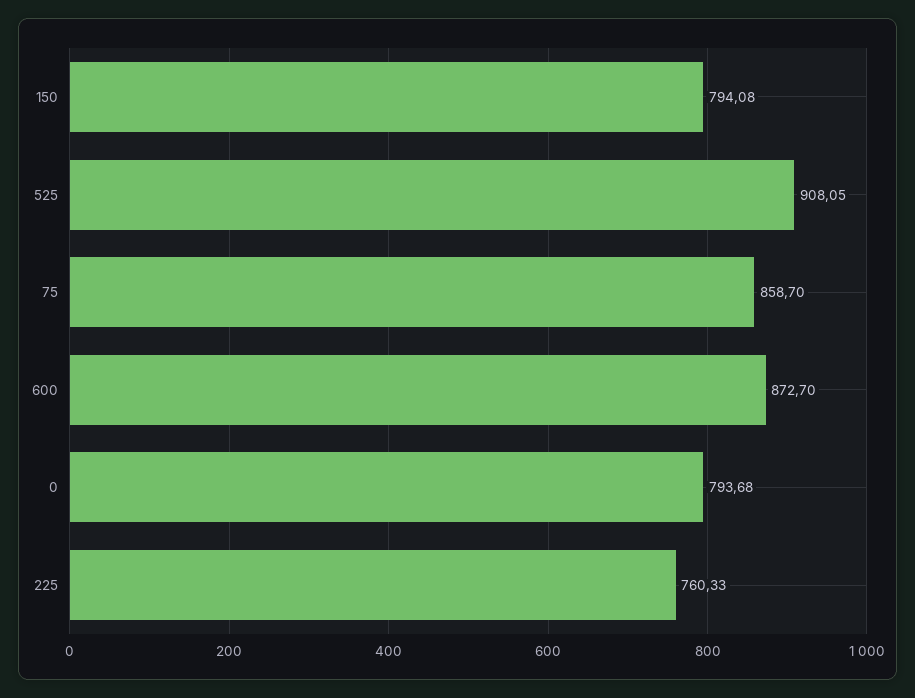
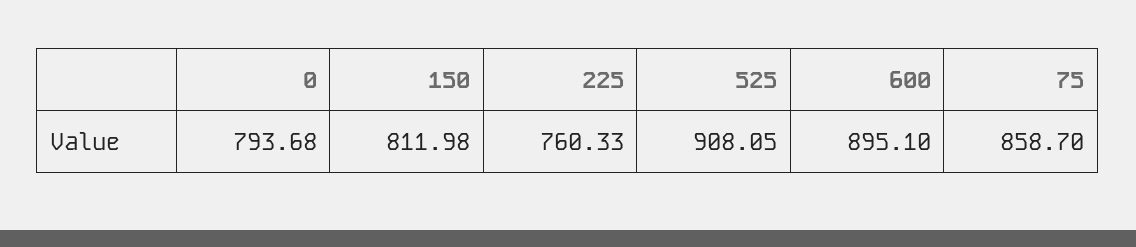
  {
-   "150": 794.08,
+   "150": 811.98,
    "525": 908.05,
    "75": 858.7,
-   "600": 872.7,
+   "600": 895.1,
    "0": 793.68,
    "225": 760.33
  }

